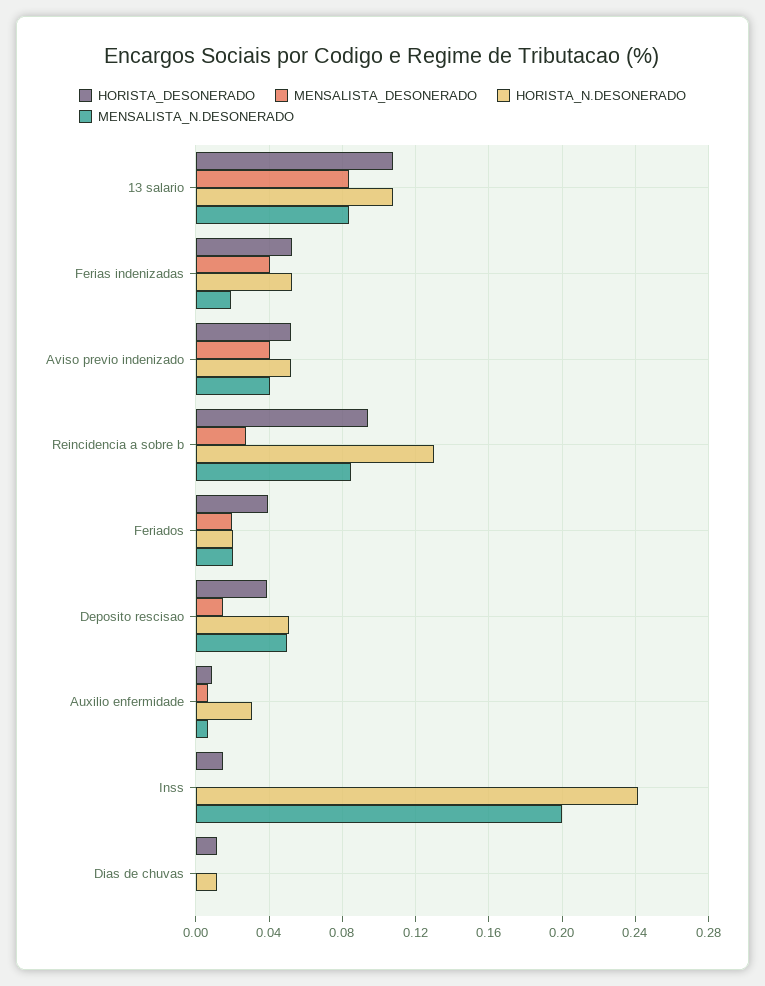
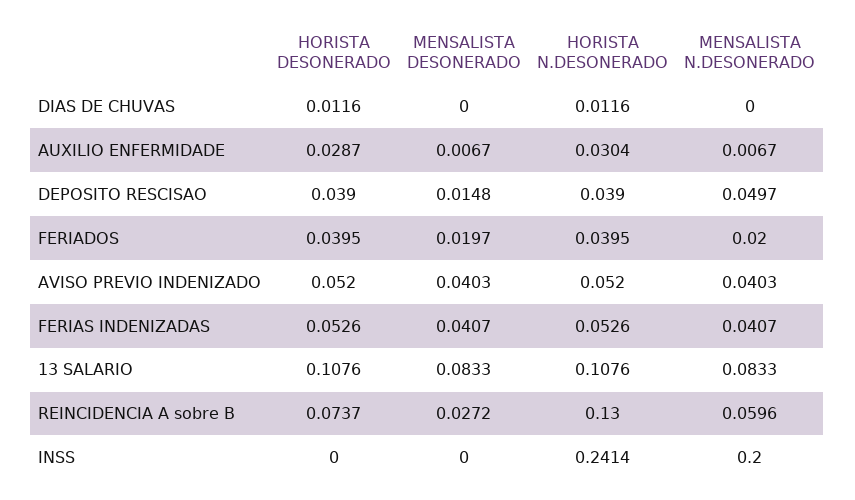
  {
    "HORISTA_DESONERADO": {
      "13 salario": 0.1076,
      "Ferias indenizadas": 0.0526,
      "Aviso previo indenizado": 0.052,
-     "Reincidencia a sobre b": 0.095,
+     "Reincidencia a sobre b": 0.0737,
      "Feriados": 0.0395,
      "Deposito rescisao": 0.039,
-     "Auxilio enfermidade": 0.01,
+     "Auxilio enfermidade": 0.0287,
-     "Inss": 0.015,
+     "Inss": 0,
      "Dias de chuvas": 0.0116
    },
    "MENSALISTA_DESONERADO": {
      "13 salario": 0.0833,
      "Ferias indenizadas": 0.0407,
      "Aviso previo indenizado": 0.0403,
      "Reincidencia a sobre b": 0.0272,
      "Feriados": 0.0197,
      "Deposito rescisao": 0.0148,
      "Auxilio enfermidade": 0.0067,
      "Inss": 0,
      "Dias de chuvas": 0
    },
    "HORISTA_N.DESONERADO": {
      "13 salario": 0.1076,
      "Ferias indenizadas": 0.0526,
      "Aviso previo indenizado": 0.052,
      "Reincidencia a sobre b": 0.13,
-     "Feriados": 0.02,
+     "Feriados": 0.0395,
-     "Deposito rescisao": 0.05,
+     "Deposito rescisao": 0.039,
      "Auxilio enfermidade": 0.0304,
      "Inss": 0.2414,
      "Dias de chuvas": 0.0116
    },
    "MENSALISTA_N.DESONERADO": {
      "13 salario": 0.0833,
-     "Ferias indenizadas": 0.02,
+     "Ferias indenizadas": 0.0407,
      "Aviso previo indenizado": 0.0403,
-     "Reincidencia a sobre b": 0.085,
+     "Reincidencia a sobre b": 0.0596,
      "Feriados": 0.02,
      "Deposito rescisao": 0.0497,
      "Auxilio enfermidade": 0.0067,
      "Inss": 0.2,
      "Dias de chuvas": 0
    }
  }

